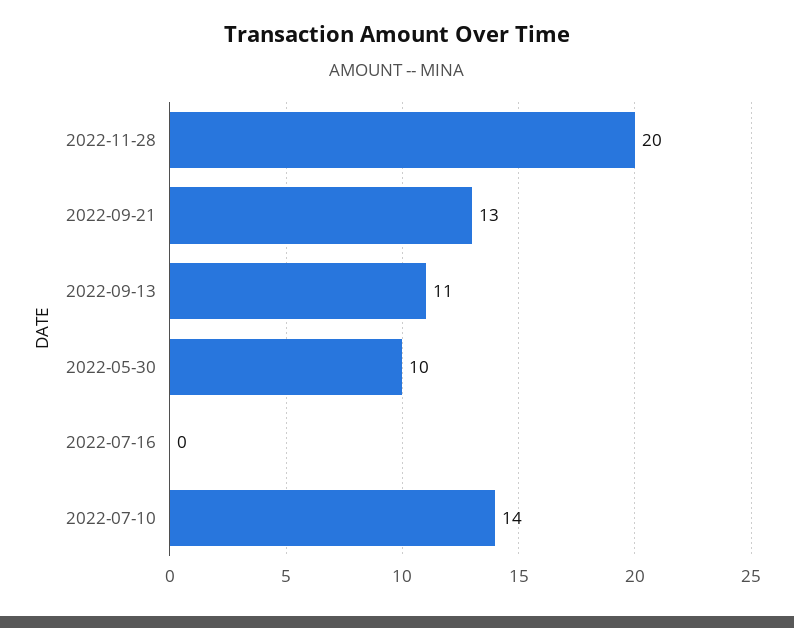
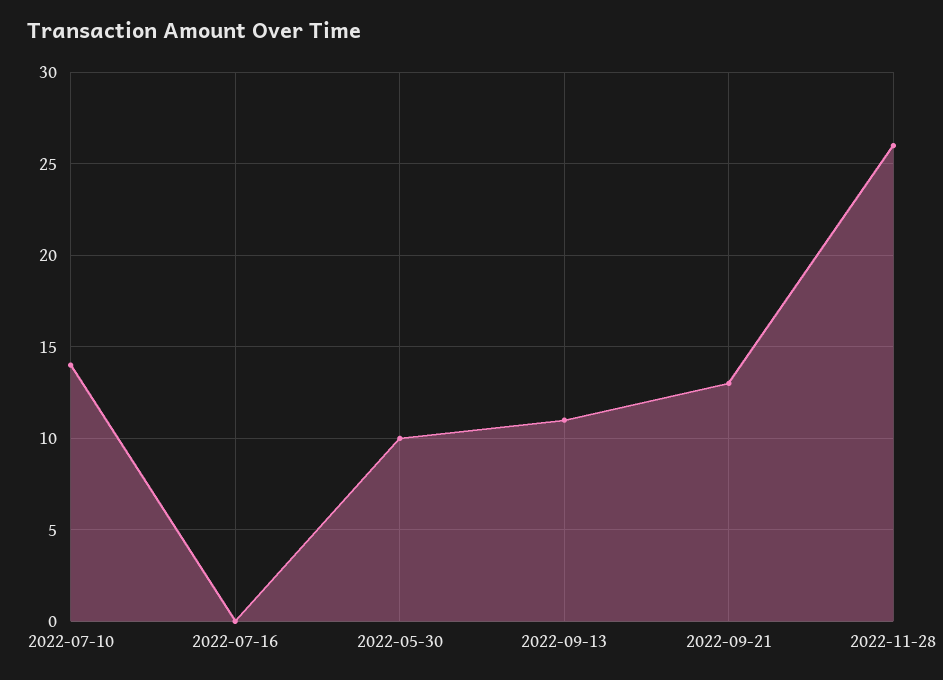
  {
-   "2022-11-28": 20,
+   "2022-11-28": 26,
    "2022-09-21": 13,
    "2022-09-13": 11,
    "2022-05-30": 10,
    "2022-07-16": 0,
    "2022-07-10": 14
  }

